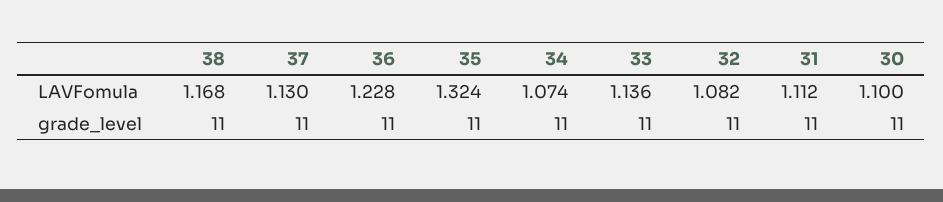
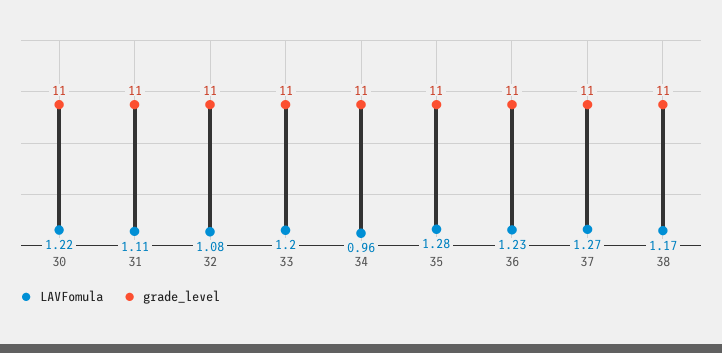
  {
    "LAVFomula": {
      "38": 1.168,
-     "37": 1.13,
+     "37": 1.27,
      "36": 1.228,
-     "35": 1.324,
+     "35": 1.28,
-     "34": 1.074,
+     "34": 0.96,
-     "33": 1.136,
+     "33": 1.2,
      "32": 1.082,
      "31": 1.112,
-     "30": 1.1
+     "30": 1.22
    },
    "grade_level": {
      "38": 11,
      "37": 11,
      "36": 11,
      "35": 11,
      "34": 11,
      "33": 11,
      "32": 11,
      "31": 11,
      "30": 11
    }
  }

